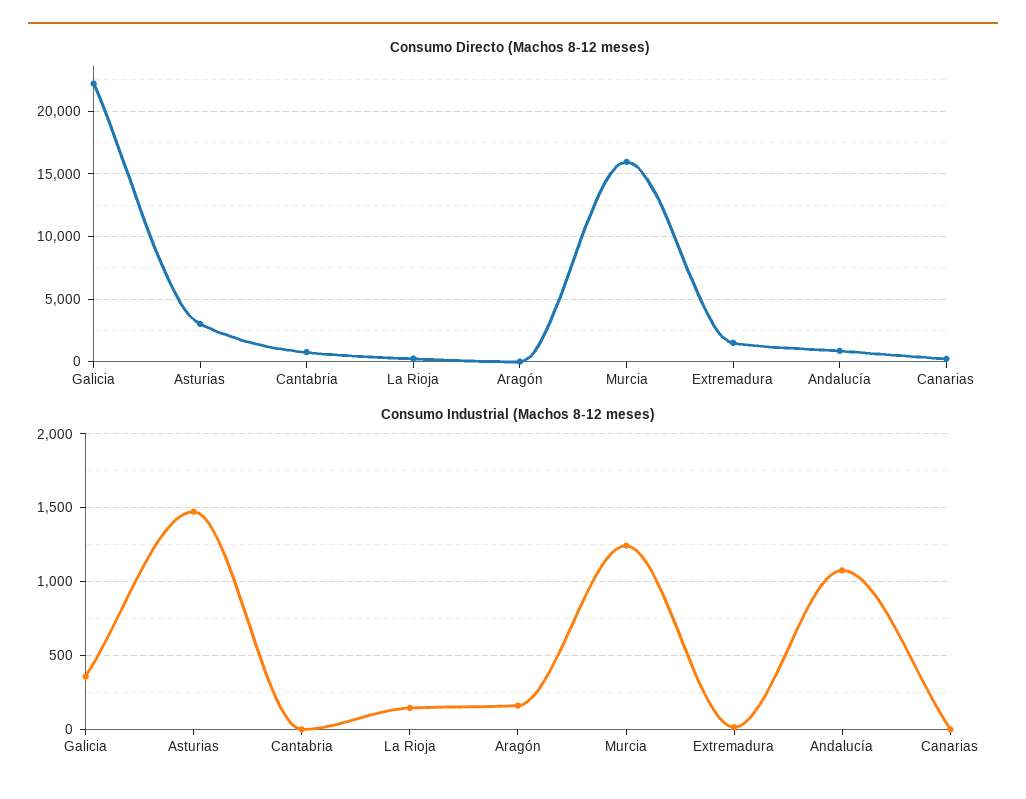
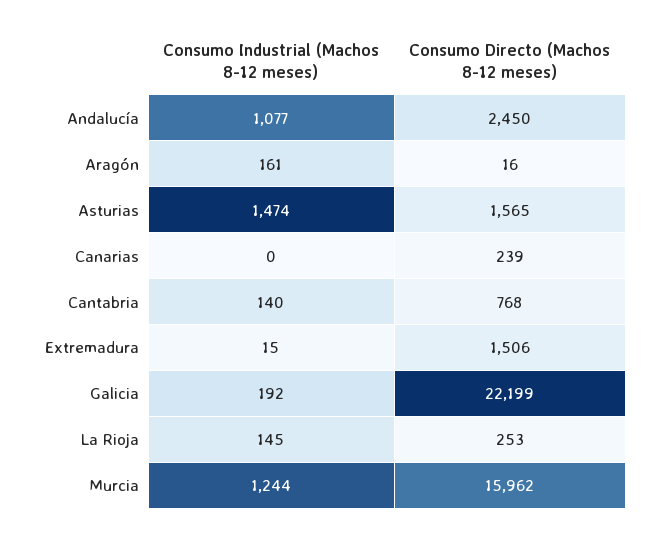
  {
    "Consumo Directo (Machos 8-12 meses)": {
      "Galicia": 22199,
-     "Asturias": 3000,
+     "Asturias": 1565,
      "Cantabria": 768,
      "La Rioja": 253,
      "Aragón": 16,
      "Murcia": 15962,
      "Extremadura": 1506,
-     "Andalucía": 1000,
+     "Andalucía": 2450,
      "Canarias": 239
    },
    "Consumo Industrial (Machos 8-12 meses)": {
-     "Galicia": 350,
+     "Galicia": 192,
      "Asturias": 1474,
-     "Cantabria": 0,
+     "Cantabria": 140,
      "La Rioja": 145,
      "Aragón": 161,
      "Murcia": 1244,
      "Extremadura": 15,
      "Andalucía": 1077,
      "Canarias": 0
    }
  }

